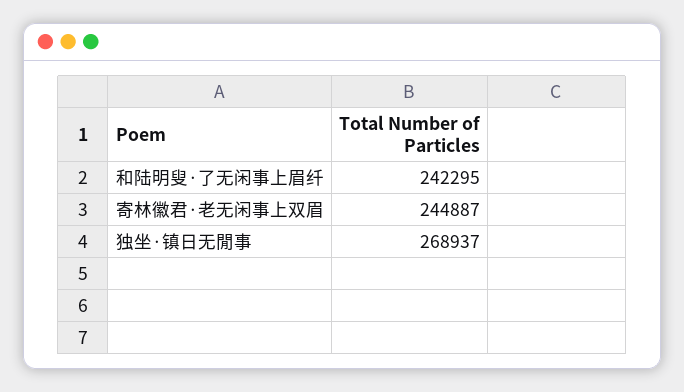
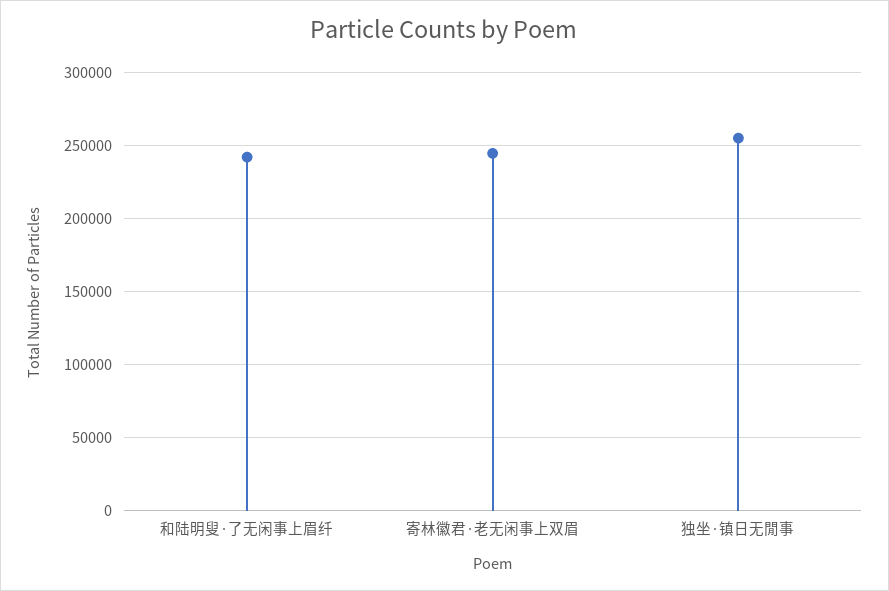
  {
    "和陆明叟·了无闲事上眉纤": 242295,
    "寄林徽君·老无闲事上双眉": 244887,
-   "独坐·镇日无閒事": 268937
+   "独坐·镇日无閒事": 255000
  }

